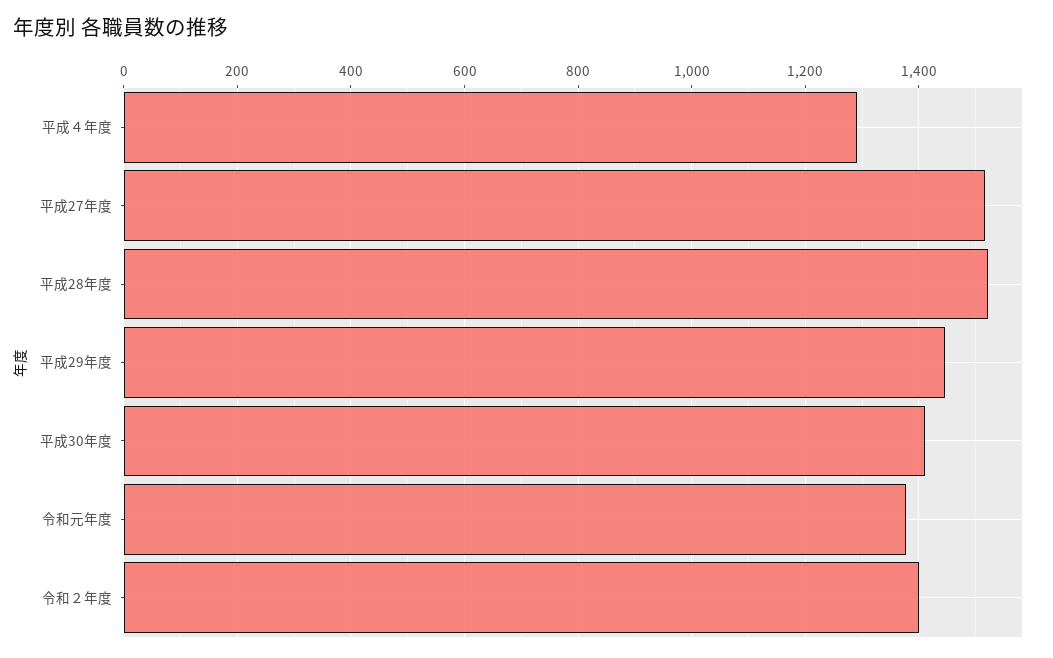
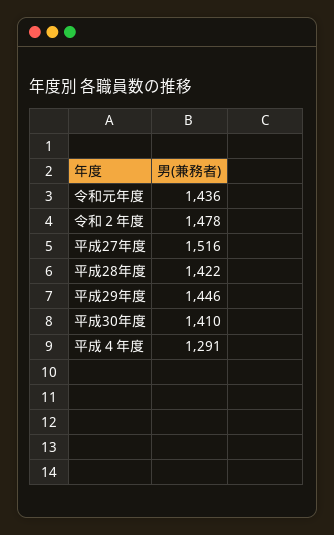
  {
    "平成４年度": 1291,
    "平成27年度": 1516,
-   "平成28年度": 1520,
+   "平成28年度": 1422,
    "平成29年度": 1446,
    "平成30年度": 1410,
-   "令和元年度": 1380,
+   "令和元年度": 1436,
-   "令和２年度": 1400
+   "令和２年度": 1478
  }

